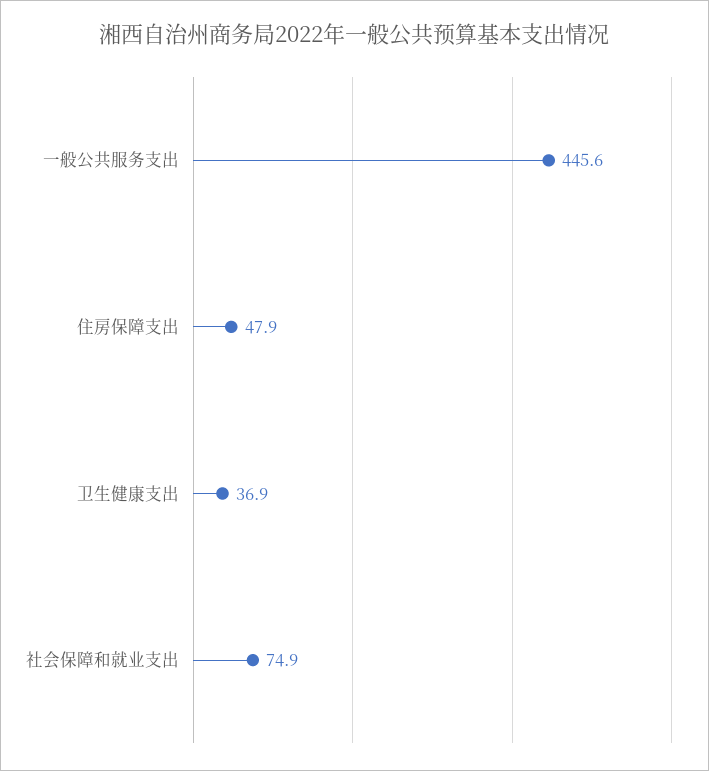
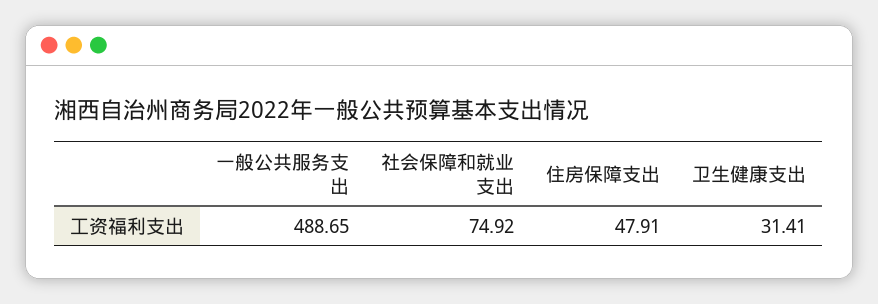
  {
-   "一般公共服务支出": 445.6,
+   "一般公共服务支出": 488.65,
    "住房保障支出": 47.91,
-   "卫生健康支出": 36.9,
+   "卫生健康支出": 31.41,
    "社会保障和就业支出": 74.92
  }

